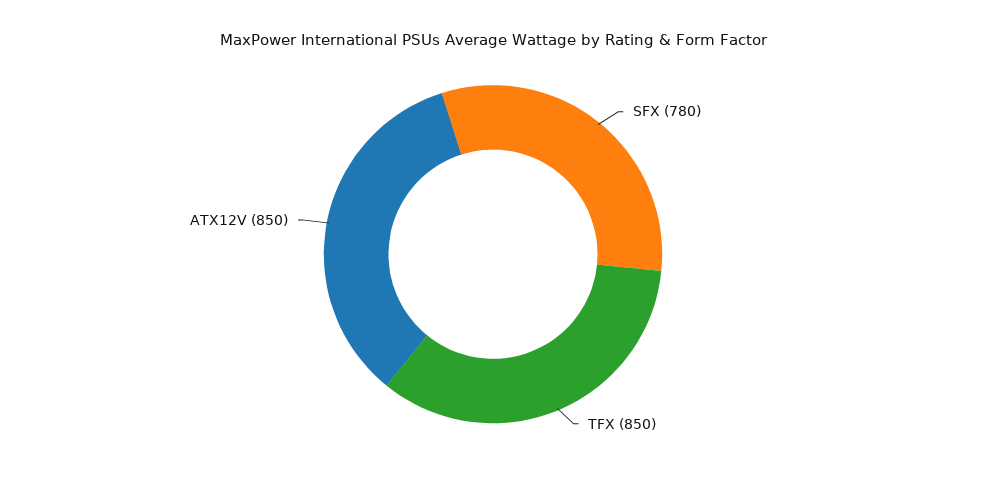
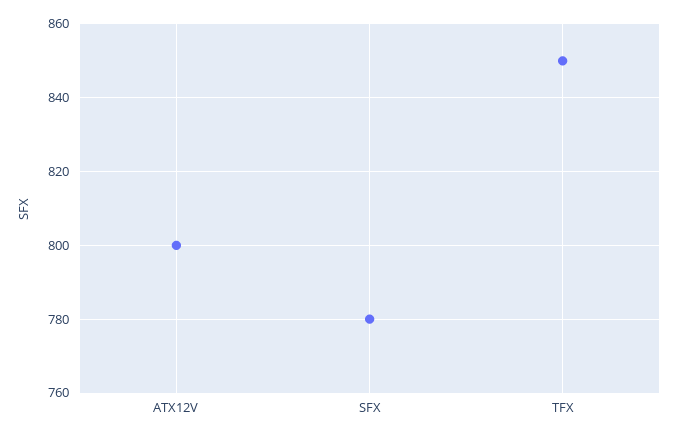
  {
    "SFX": 780,
    "TFX": 850,
-   "ATX12V": 850
+   "ATX12V": 800
  }

